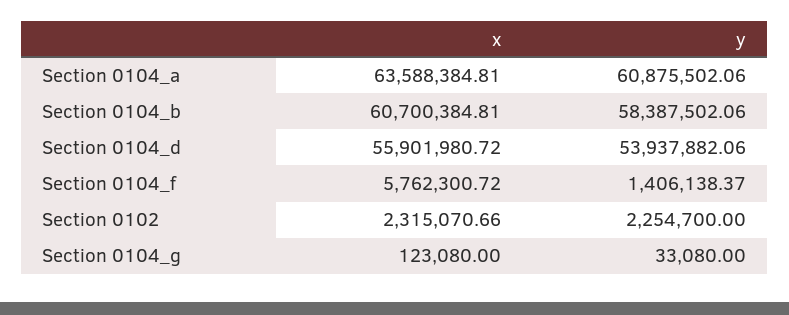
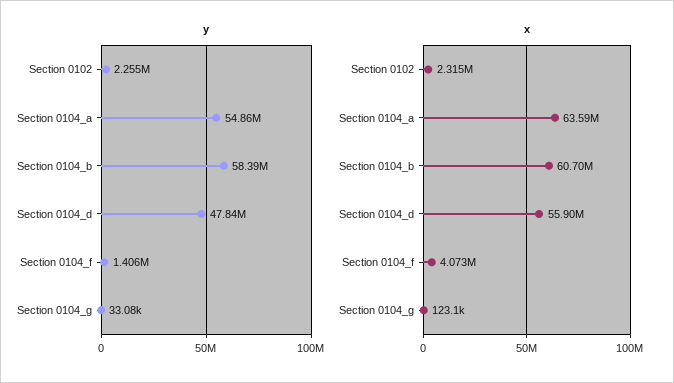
  {
    "x": {
      "Section 0104_a": 63588384.81,
      "Section 0104_b": 60700384.81,
      "Section 0104_d": 55901980.72,
-     "Section 0104_f": 5762300.72,
+     "Section 0104_f": 4073000,
      "Section 0102": 2315070.66,
      "Section 0104_g": 123080
    },
    "y": {
-     "Section 0104_a": 60875502.06,
+     "Section 0104_a": 54860000,
      "Section 0104_b": 58387502.06,
-     "Section 0104_d": 53937882.06,
+     "Section 0104_d": 47840000,
      "Section 0104_f": 1406138.37,
      "Section 0102": 2254700,
      "Section 0104_g": 33080
    }
  }

